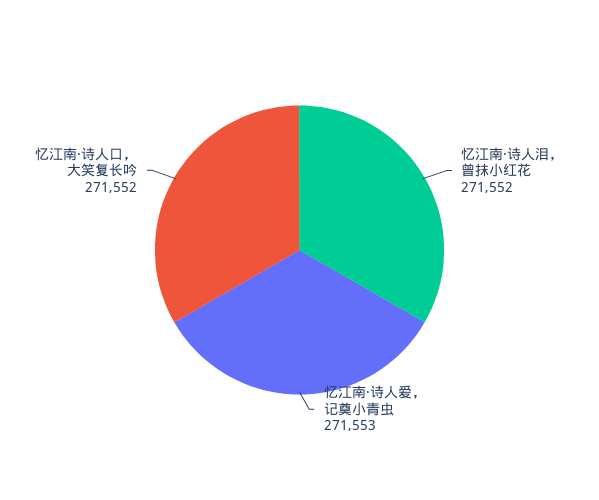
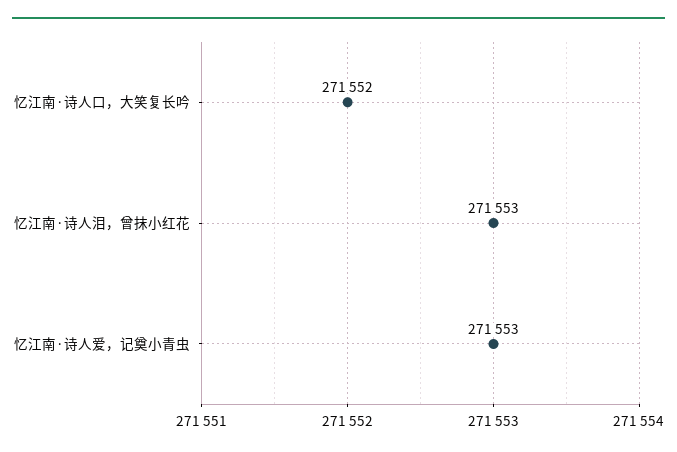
  {
-   "忆江南·诗人泪，曾抹小红花": 271552,
+   "忆江南·诗人泪，曾抹小红花": 271553,
    "忆江南·诗人爱，记奠小青虫": 271553,
    "忆江南·诗人口，大笑复长吟": 271552
  }

